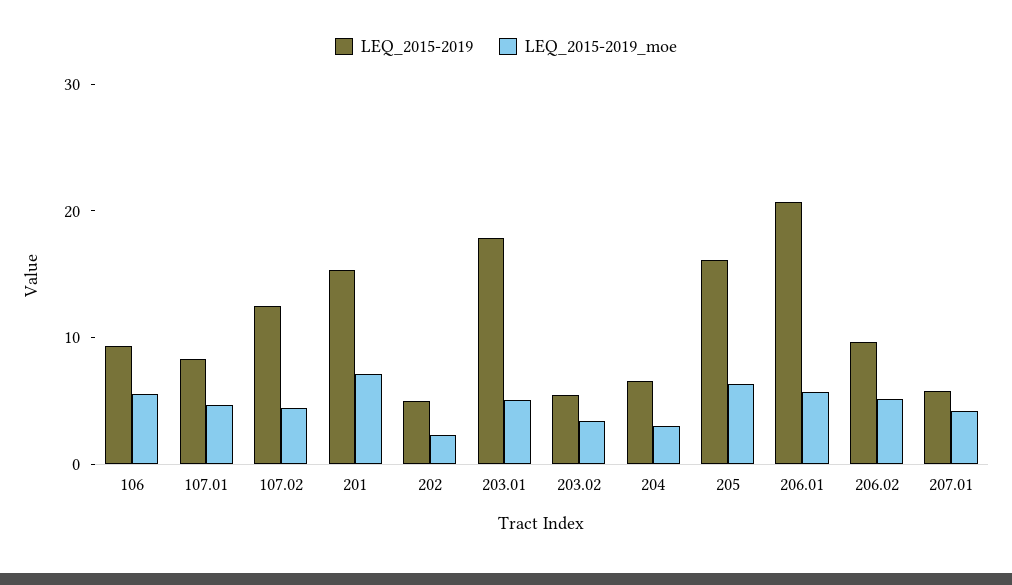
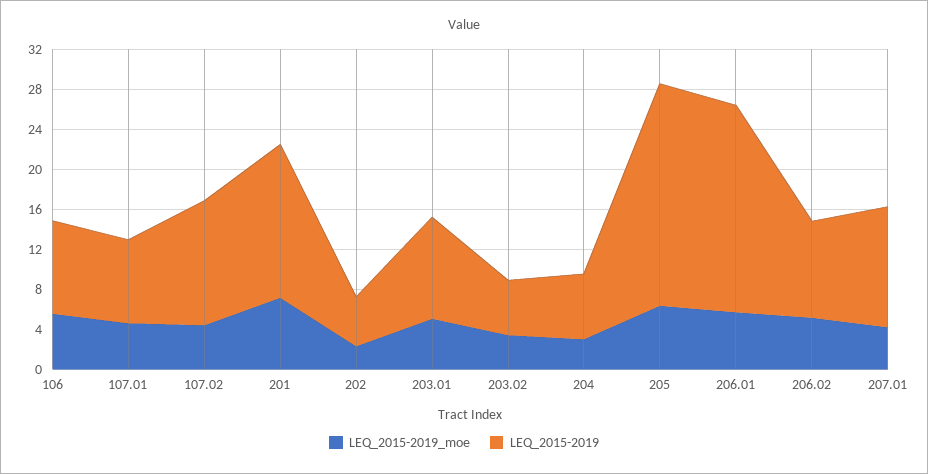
  {
    "LEQ_2015-2019": {
      "106": 9,
      "107.01": 8,
      "107.02": 12,
      "201": 15,
      "202": 5,
-     "203.01": 18,
+     "203.01": 10,
      "203.02": 5,
      "204": 7,
-     "205": 16,
+     "205": 22,
      "206.01": 21,
      "206.02": 10,
-     "207.01": 6
+     "207.01": 12
    },
    "LEQ_2015-2019_moe": {
      "106": 6,
      "107.01": 5,
      "107.02": 4,
      "201": 7,
      "202": 2,
      "203.01": 5,
      "203.02": 3,
      "204": 3,
      "205": 6,
      "206.01": 6,
      "206.02": 5,
      "207.01": 4
    }
  }

